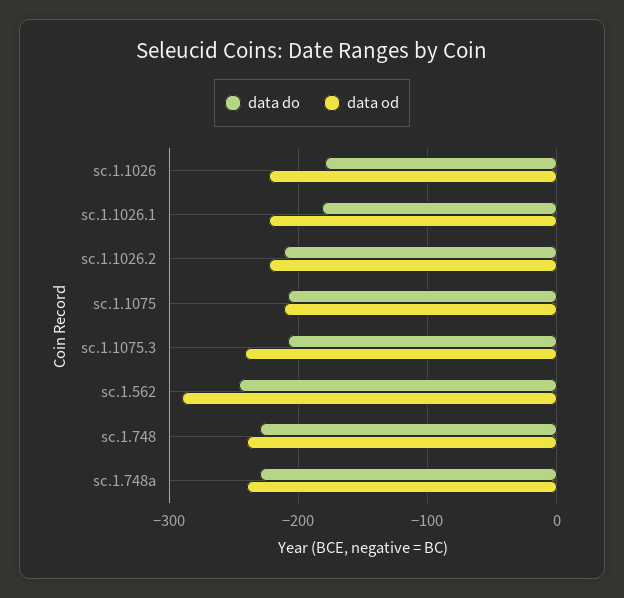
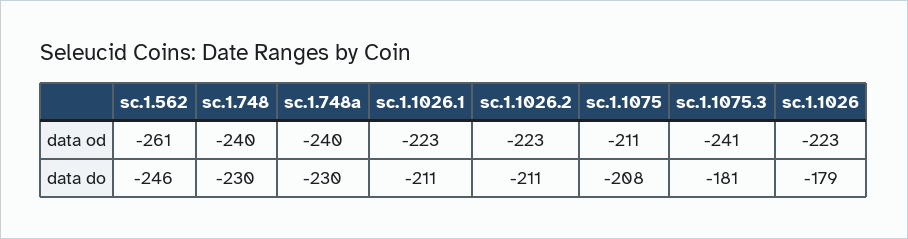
  {
    "data do": {
      "sc.1.1026": -179,
-     "sc.1.1026.1": -180,
+     "sc.1.1026.1": -211,
      "sc.1.1026.2": -211,
      "sc.1.1075": -208,
-     "sc.1.1075.3": -210,
+     "sc.1.1075.3": -181,
      "sc.1.562": -246,
      "sc.1.748": -230,
      "sc.1.748a": -230
    },
    "data od": {
      "sc.1.1026": -223,
      "sc.1.1026.1": -223,
      "sc.1.1026.2": -223,
      "sc.1.1075": -211,
      "sc.1.1075.3": -241,
-     "sc.1.562": -290,
+     "sc.1.562": -261,
      "sc.1.748": -240,
      "sc.1.748a": -240
    }
  }

